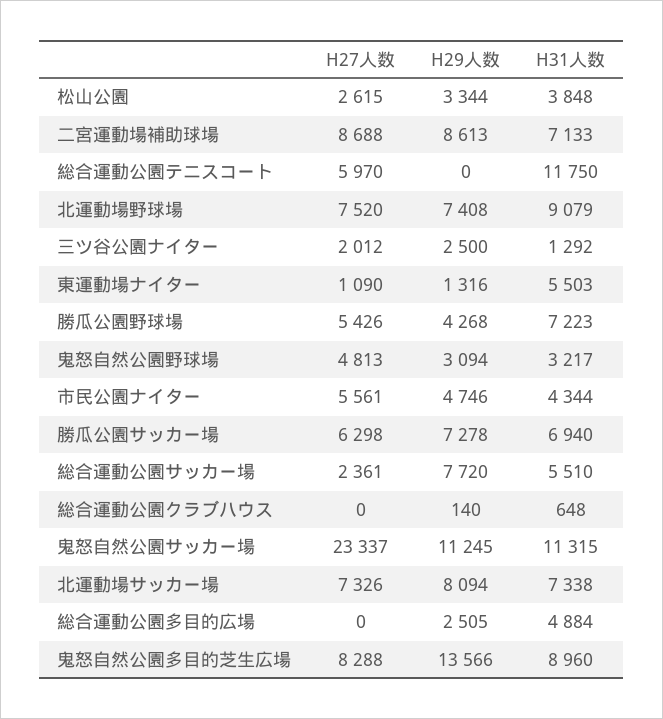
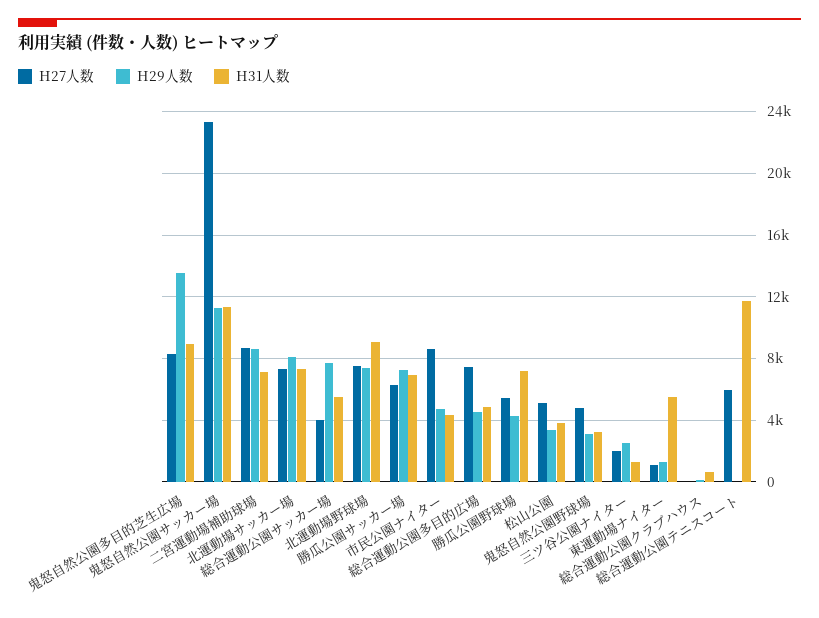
  {
    "H27人数": {
-     "松山公園": 2615,
+     "松山公園": 5000,
      "二宮運動場補助球場": 8688,
      "総合運動公園テニスコート": 5970,
      "北運動場野球場": 7520,
      "三ツ谷公園ナイター": 2012,
      "東運動場ナイター": 1090,
      "勝瓜公園野球場": 5426,
      "鬼怒自然公園野球場": 4813,
-     "市民公園ナイター": 5561,
+     "市民公園ナイター": 8500,
      "勝瓜公園サッカー場": 6298,
-     "総合運動公園サッカー場": 2361,
+     "総合運動公園サッカー場": 4000,
      "総合運動公園クラブハウス": 0,
      "鬼怒自然公園サッカー場": 23337,
      "北運動場サッカー場": 7326,
-     "総合運動公園多目的広場": 0,
+     "総合運動公園多目的広場": 7500,
      "鬼怒自然公園多目的芝生広場": 8288
    },
    "H29人数": {
      "松山公園": 3344,
      "二宮運動場補助球場": 8613,
      "総合運動公園テニスコート": 0,
      "北運動場野球場": 7408,
      "三ツ谷公園ナイター": 2500,
      "東運動場ナイター": 1316,
      "勝瓜公園野球場": 4268,
      "鬼怒自然公園野球場": 3094,
      "市民公園ナイター": 4746,
      "勝瓜公園サッカー場": 7278,
      "総合運動公園サッカー場": 7720,
      "総合運動公園クラブハウス": 140,
      "鬼怒自然公園サッカー場": 11245,
      "北運動場サッカー場": 8094,
-     "総合運動公園多目的広場": 2505,
+     "総合運動公園多目的広場": 4500,
      "鬼怒自然公園多目的芝生広場": 13566
    },
    "H31人数": {
      "松山公園": 3848,
      "二宮運動場補助球場": 7133,
      "総合運動公園テニスコート": 11750,
      "北運動場野球場": 9079,
      "三ツ谷公園ナイター": 1292,
      "東運動場ナイター": 5503,
      "勝瓜公園野球場": 7223,
      "鬼怒自然公園野球場": 3217,
      "市民公園ナイター": 4344,
      "勝瓜公園サッカー場": 6940,
      "総合運動公園サッカー場": 5510,
      "総合運動公園クラブハウス": 648,
      "鬼怒自然公園サッカー場": 11315,
      "北運動場サッカー場": 7338,
      "総合運動公園多目的広場": 4884,
      "鬼怒自然公園多目的芝生広場": 8960
    }
  }

